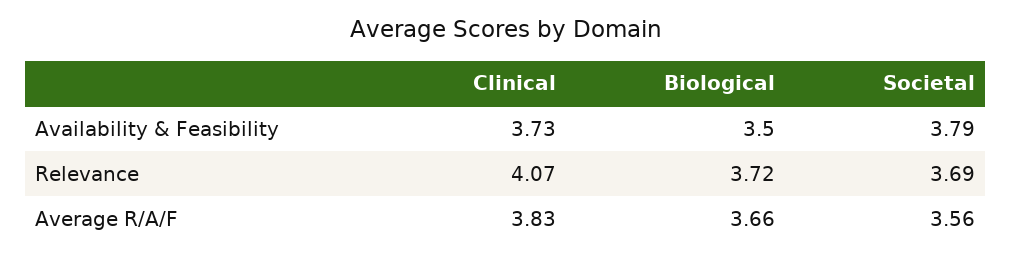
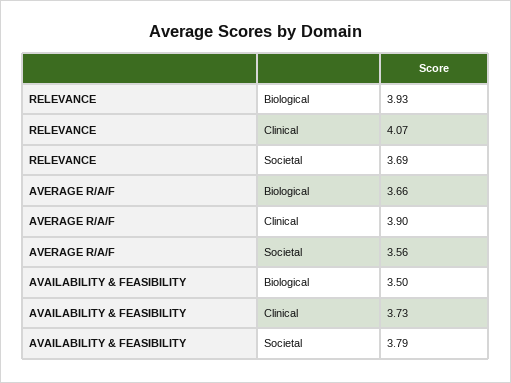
  {
    "Clinical": {
      "Availability & Feasibility": 3.73,
      "Relevance": 4.07,
-     "Average R/A/F": 3.83
+     "Average R/A/F": 3.9
    },
    "Biological": {
      "Availability & Feasibility": 3.5,
-     "Relevance": 3.72,
+     "Relevance": 3.93,
      "Average R/A/F": 3.66
    },
    "Societal": {
      "Availability & Feasibility": 3.79,
      "Relevance": 3.69,
      "Average R/A/F": 3.56
    }
  }

